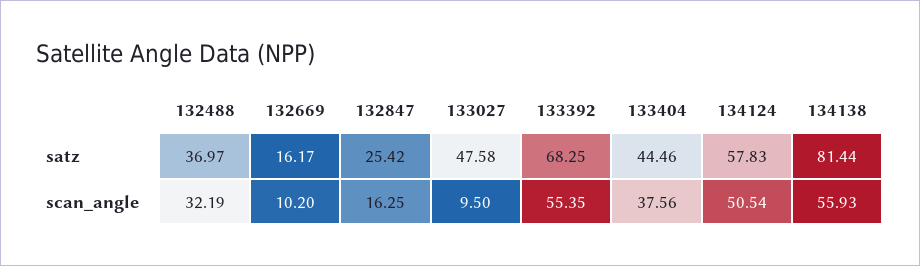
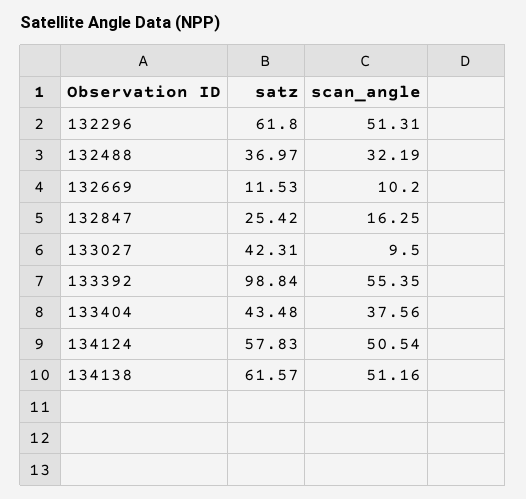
  {
    "132488": {
      "satz": 36.97,
      "scan_angle": 32.19
    },
    "132669": {
-     "satz": 16.17,
+     "satz": 11.53,
      "scan_angle": 10.2
    },
    "132847": {
      "satz": 25.42,
      "scan_angle": 16.25
    },
    "133027": {
-     "satz": 47.58,
+     "satz": 42.31,
      "scan_angle": 9.5
    },
    "133392": {
-     "satz": 68.25,
+     "satz": 98.84,
      "scan_angle": 55.35
    },
    "133404": {
-     "satz": 44.46,
+     "satz": 43.48,
      "scan_angle": 37.56
    },
    "134124": {
      "satz": 57.83,
      "scan_angle": 50.54
    },
    "134138": {
-     "satz": 81.44,
+     "satz": 61.57,
-     "scan_angle": 55.93
+     "scan_angle": 51.16
-   }
+   },
+   "132296": {
+     "satz": 61.8,
+     "scan_angle": 51.31
+   }
  }

